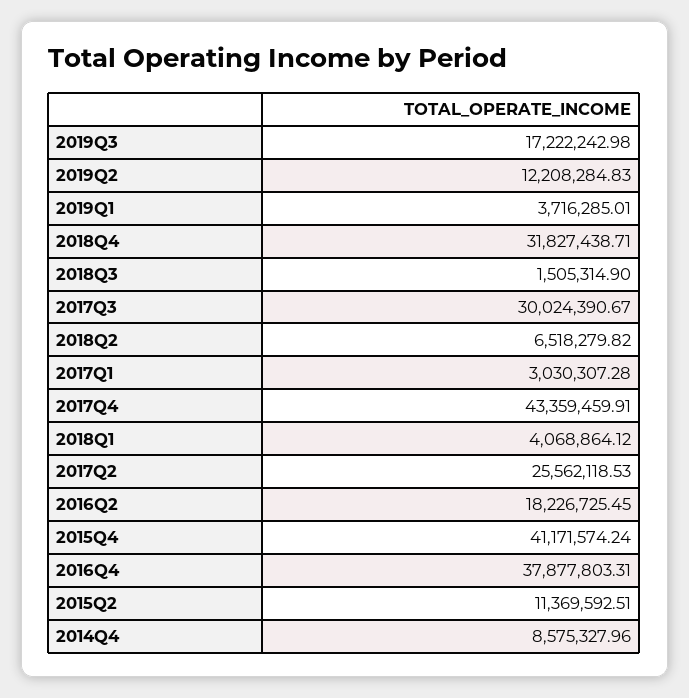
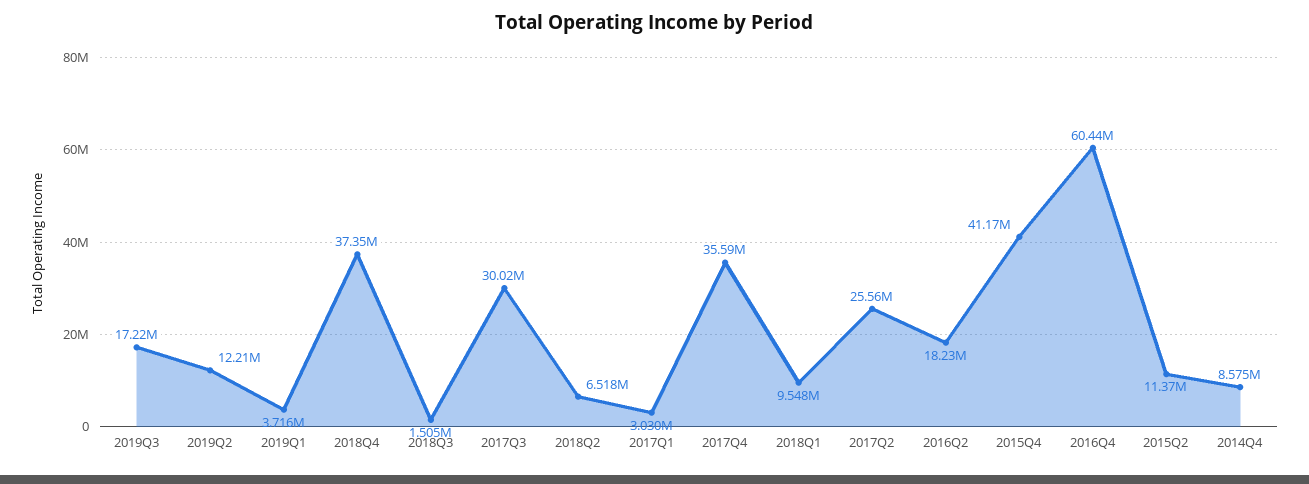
  {
    "2019Q3": 17222242.98,
    "2019Q2": 12208284.83,
    "2019Q1": 3716285.01,
-   "2018Q4": 31827438.71,
+   "2018Q4": 37350000,
    "2018Q3": 1505314.9,
    "2017Q3": 30024390.67,
    "2018Q2": 6518279.82,
    "2017Q1": 3030307.28,
-   "2017Q4": 43359459.91,
+   "2017Q4": 35590000,
-   "2018Q1": 4068864.12,
+   "2018Q1": 9548000,
    "2017Q2": 25562118.53,
    "2016Q2": 18226725.45,
    "2015Q4": 41171574.24,
-   "2016Q4": 37877803.31,
+   "2016Q4": 60440000,
    "2015Q2": 11369592.51,
    "2014Q4": 8575327.96
  }

